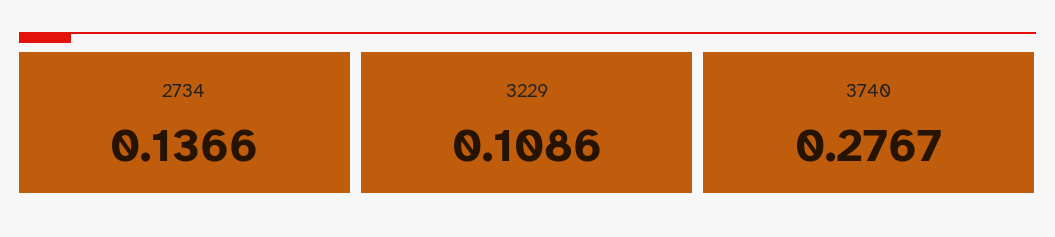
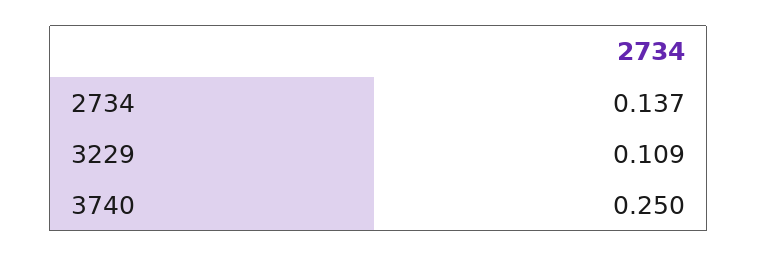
  {
    "2734": 0.1366,
    "3229": 0.1086,
-   "3740": 0.2767
+   "3740": 0.25
  }

